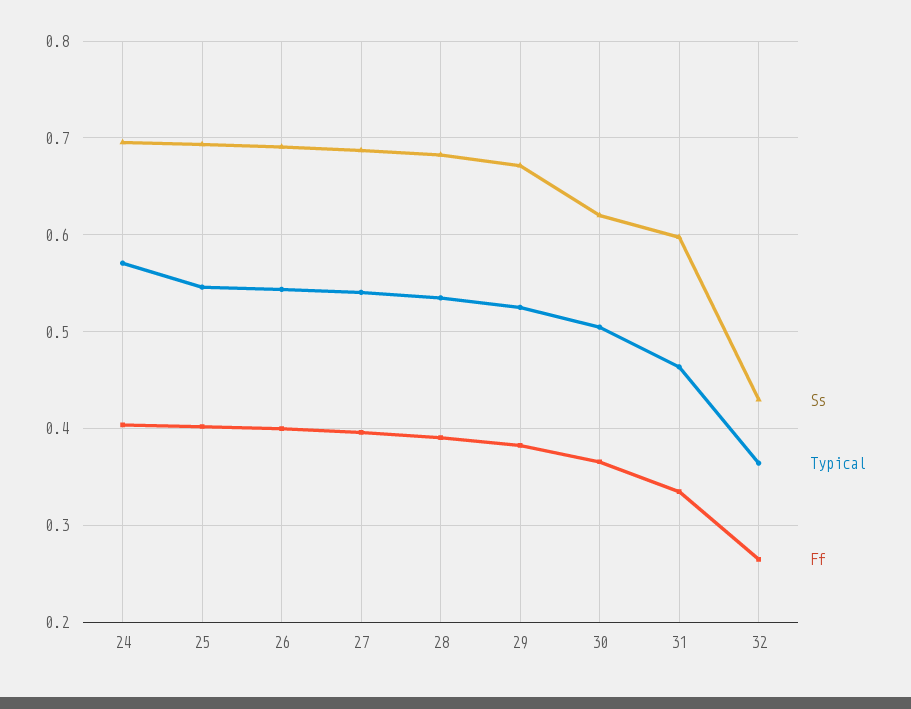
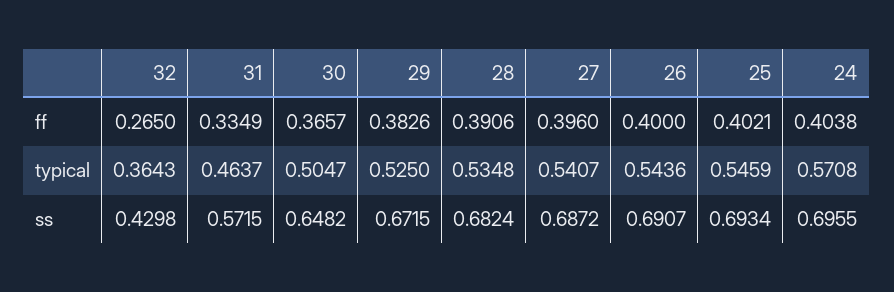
  {
    "Ss": {
      "24": 0.6955,
      "25": 0.6934,
      "26": 0.6907,
      "27": 0.6872,
      "28": 0.6824,
      "29": 0.6715,
-     "30": 0.62,
+     "30": 0.6482,
-     "31": 0.6,
+     "31": 0.5715,
      "32": 0.4298
    },
    "Typical": {
      "24": 0.5708,
      "25": 0.5459,
      "26": 0.5436,
      "27": 0.5407,
      "28": 0.5348,
      "29": 0.525,
      "30": 0.5047,
      "31": 0.4637,
      "32": 0.3643
    },
    "Ff": {
      "24": 0.4038,
      "25": 0.4021,
      "26": 0.4,
      "27": 0.396,
      "28": 0.3906,
      "29": 0.3826,
      "30": 0.3657,
      "31": 0.3349,
      "32": 0.265
    }
  }

